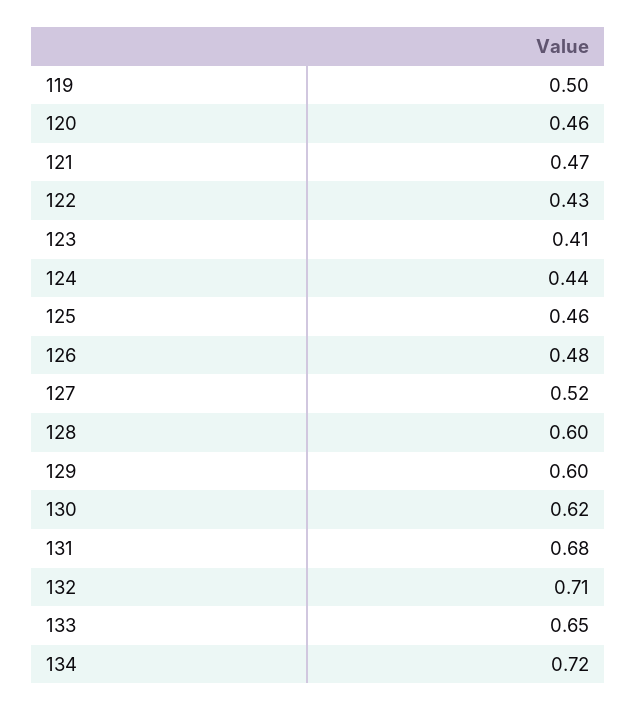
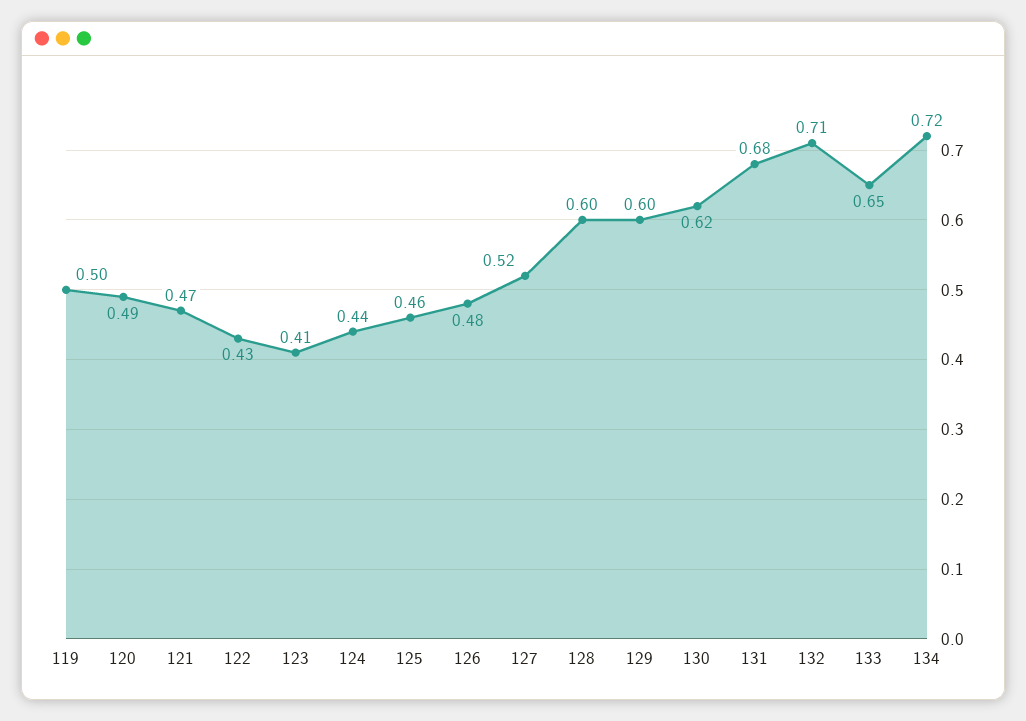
  {
    "119": 0.5,
-   "120": 0.46,
+   "120": 0.49,
    "121": 0.47,
    "122": 0.43,
    "123": 0.41,
    "124": 0.44,
    "125": 0.46,
    "126": 0.48,
    "127": 0.52,
    "128": 0.6,
    "129": 0.6,
    "130": 0.62,
    "131": 0.68,
    "132": 0.71,
    "133": 0.65,
    "134": 0.72
  }

